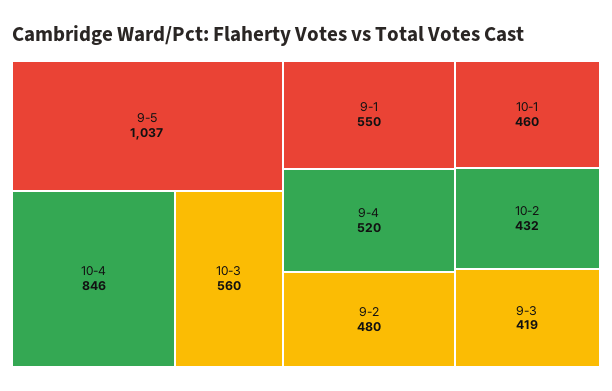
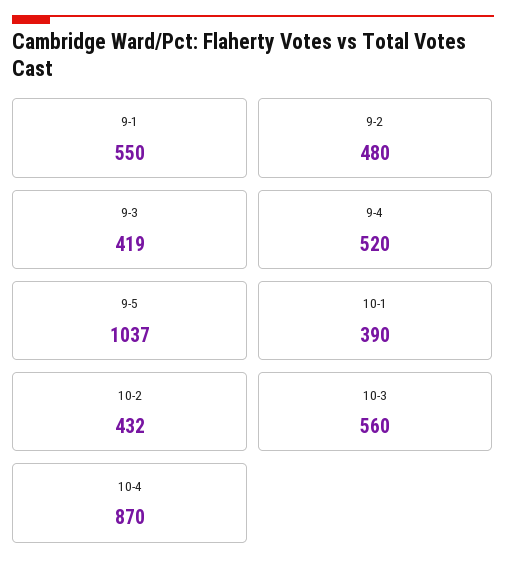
  {
    "9-5": 1037,
-   "10-4": 846,
+   "10-4": 870,
    "10-3": 560,
    "9-1": 550,
    "9-4": 520,
    "9-2": 480,
-   "10-1": 460,
+   "10-1": 390,
    "10-2": 432,
    "9-3": 419
  }

